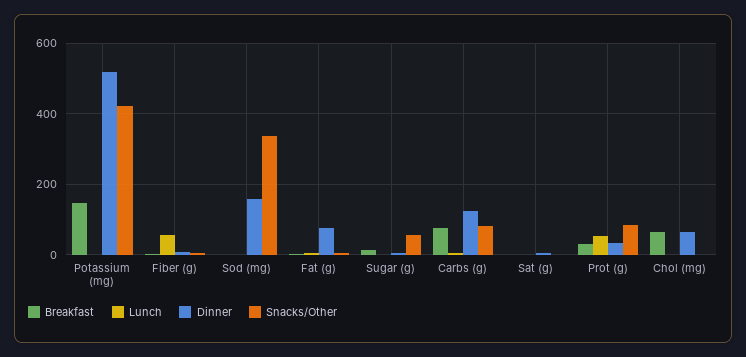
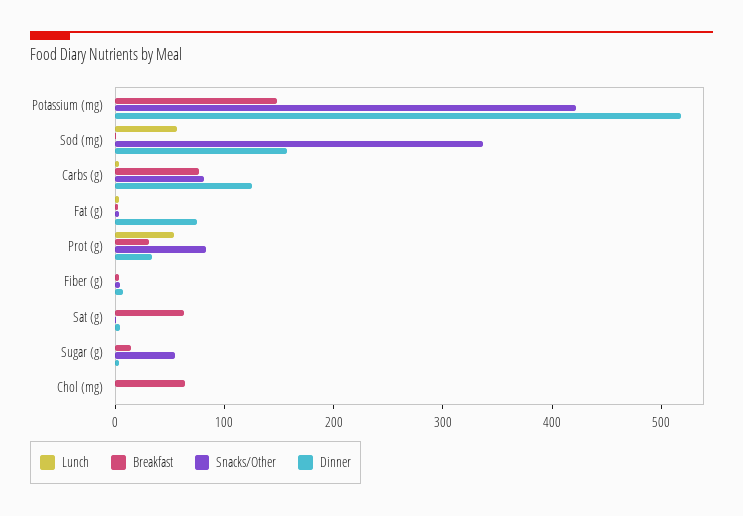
  {
    "Breakfast": {
      "Potassium (mg)": 140,
      "Fiber (g)": 0,
      "Sod (mg)": 0,
      "Fat (g)": 0,
      "Sugar (g)": 20,
      "Carbs (g)": 80,
-     "Sat (g)": 0,
+     "Sat (g)": 60,
      "Prot (g)": 40,
      "Chol (mg)": 60
    },
    "Lunch": {
      "Potassium (mg)": 0,
-     "Fiber (g)": 60,
+     "Fiber (g)": 0,
-     "Sod (mg)": 0,
+     "Sod (mg)": 60,
      "Fat (g)": 0,
      "Sugar (g)": 0,
      "Carbs (g)": 0,
      "Sat (g)": 0,
      "Prot (g)": 60,
      "Chol (mg)": 0
    },
    "Dinner": {
      "Potassium (mg)": 520,
      "Fiber (g)": 0,
      "Sod (mg)": 160,
      "Fat (g)": 80,
      "Sugar (g)": 0,
      "Carbs (g)": 120,
      "Sat (g)": 0,
      "Prot (g)": 40,
-     "Chol (mg)": 60
+     "Chol (mg)": 0
    },
    "Snacks/Other": {
      "Potassium (mg)": 420,
      "Fiber (g)": 0,
      "Sod (mg)": 340,
      "Fat (g)": 0,
      "Sugar (g)": 60,
      "Carbs (g)": 80,
      "Sat (g)": 0,
      "Prot (g)": 80,
      "Chol (mg)": 0
    }
  }

